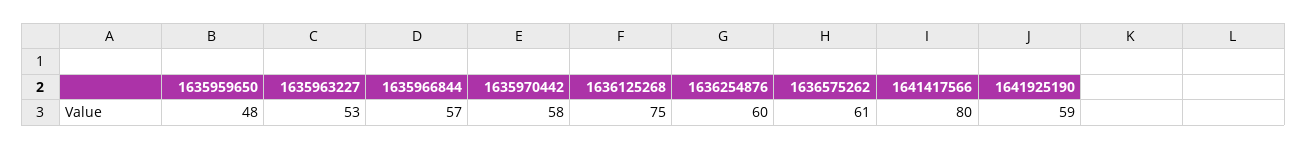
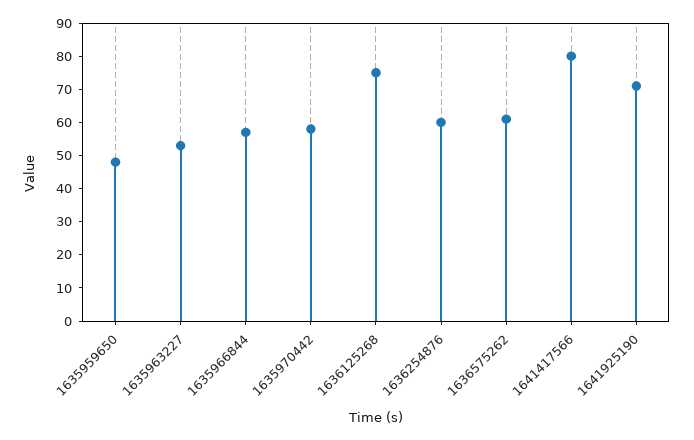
  {
    "1635959650": 48,
    "1635963227": 53,
    "1635966844": 57,
    "1635970442": 58,
    "1636125268": 75,
    "1636254876": 60,
    "1636575262": 61,
    "1641417566": 80,
-   "1641925190": 59
+   "1641925190": 70
  }

